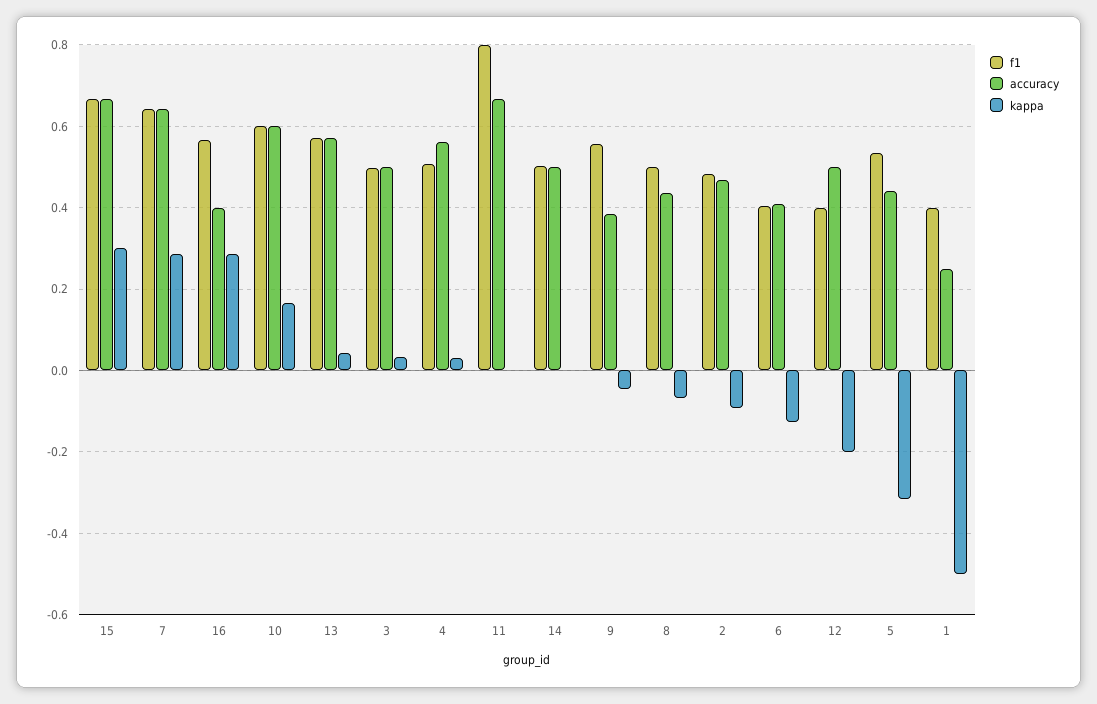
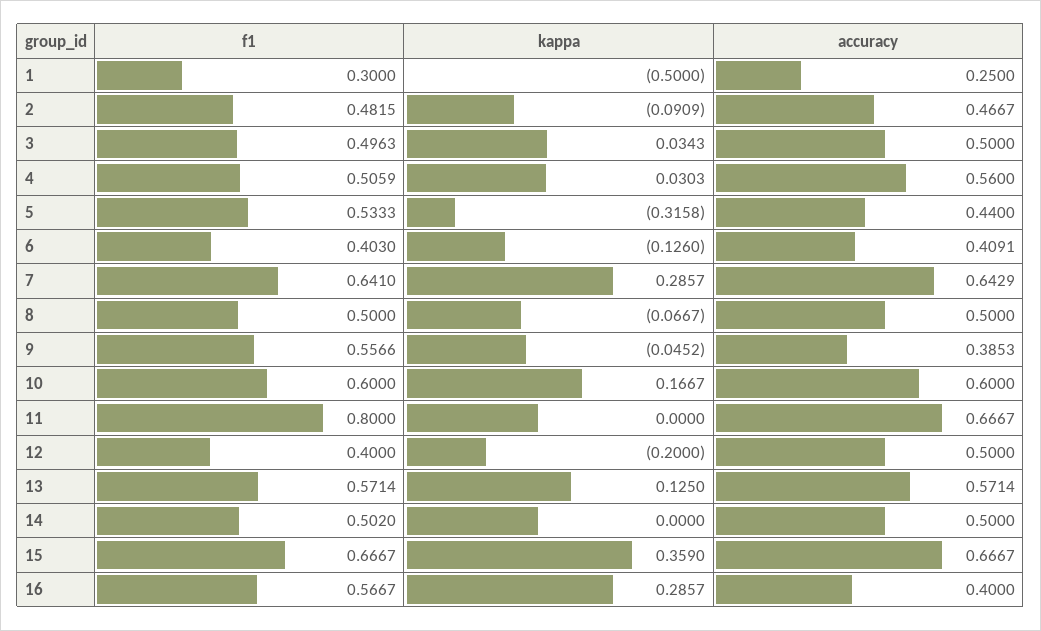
  {
    "f1": {
      "15": 0.6667,
      "7": 0.641,
      "16": 0.5667,
      "10": 0.6,
      "13": 0.5714,
      "3": 0.4963,
      "4": 0.5059,
      "11": 0.8,
      "14": 0.502,
      "9": 0.5566,
      "8": 0.5,
      "2": 0.4815,
      "6": 0.403,
      "12": 0.4,
      "5": 0.5333,
-     "1": 0.4
+     "1": 0.3
    },
    "accuracy": {
      "15": 0.6667,
      "7": 0.6429,
      "16": 0.4,
      "10": 0.6,
      "13": 0.5714,
      "3": 0.5,
      "4": 0.56,
      "11": 0.6667,
      "14": 0.5,
      "9": 0.3853,
-     "8": 0.44,
+     "8": 0.5,
      "2": 0.4667,
      "6": 0.4091,
      "12": 0.5,
      "5": 0.44,
      "1": 0.25
    },
    "kappa": {
-     "15": 0.3,
+     "15": 0.359,
      "7": 0.2857,
      "16": 0.2857,
      "10": 0.1667,
-     "13": 0.04,
+     "13": 0.125,
      "3": 0.0343,
      "4": 0.0303,
      "11": 0,
      "14": 0,
      "9": -0.0452,
      "8": -0.0667,
      "2": -0.0909,
      "6": -0.126,
      "12": -0.2,
      "5": -0.3158,
      "1": -0.5
    }
  }

